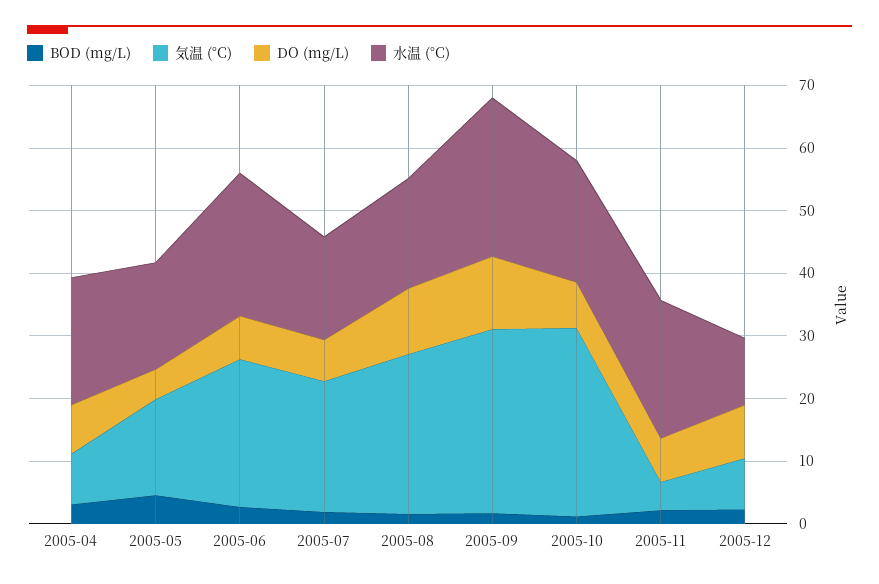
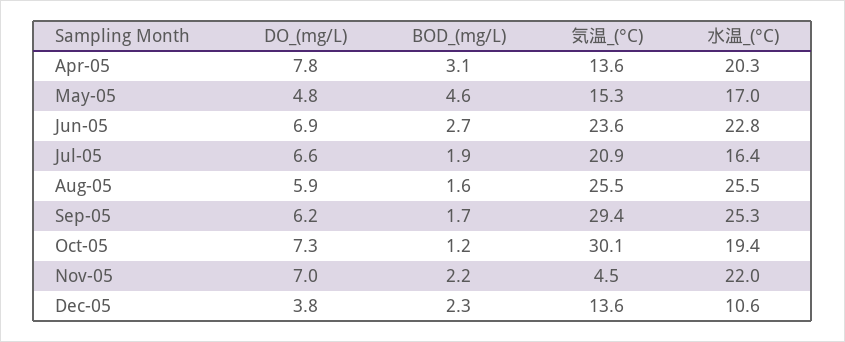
  {
    "BOD (mg/L)": {
      "2005-04": 3.1,
      "2005-05": 4.6,
      "2005-06": 2.7,
      "2005-07": 1.9,
      "2005-08": 1.6,
      "2005-09": 1.7,
      "2005-10": 1.2,
      "2005-11": 2.2,
      "2005-12": 2.3
    },
    "気温 (°C)": {
-     "2005-04": 8,
+     "2005-04": 13.6,
      "2005-05": 15.3,
      "2005-06": 23.6,
      "2005-07": 20.9,
      "2005-08": 25.5,
      "2005-09": 29.4,
      "2005-10": 30.1,
      "2005-11": 4.5,
-     "2005-12": 8
+     "2005-12": 13.6
    },
    "DO (mg/L)": {
      "2005-04": 7.8,
      "2005-05": 4.8,
      "2005-06": 6.9,
      "2005-07": 6.6,
-     "2005-08": 10,
+     "2005-08": 5.9,
-     "2005-09": 12,
+     "2005-09": 6.2,
      "2005-10": 7.3,
      "2005-11": 7,
-     "2005-12": 8
+     "2005-12": 3.8
    },
    "水温 (°C)": {
      "2005-04": 20.3,
      "2005-05": 17,
      "2005-06": 22.8,
      "2005-07": 16.4,
-     "2005-08": 18,
+     "2005-08": 25.5,
      "2005-09": 25.3,
      "2005-10": 19.4,
      "2005-11": 22,
      "2005-12": 10.6
    }
  }

